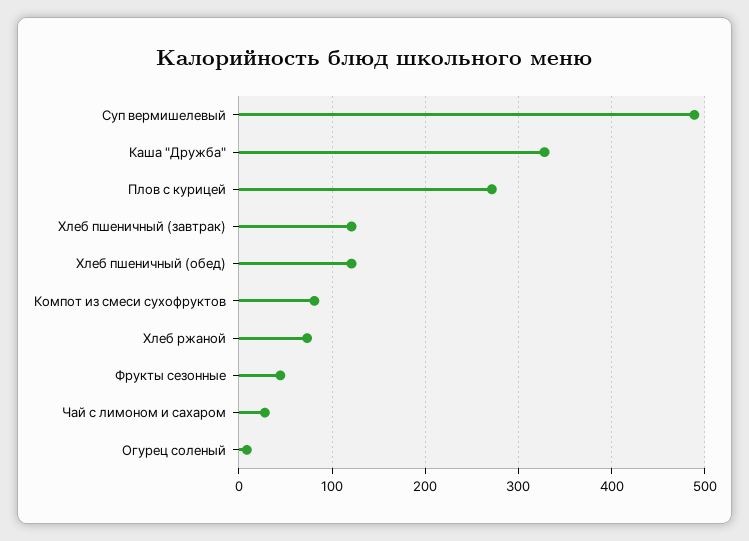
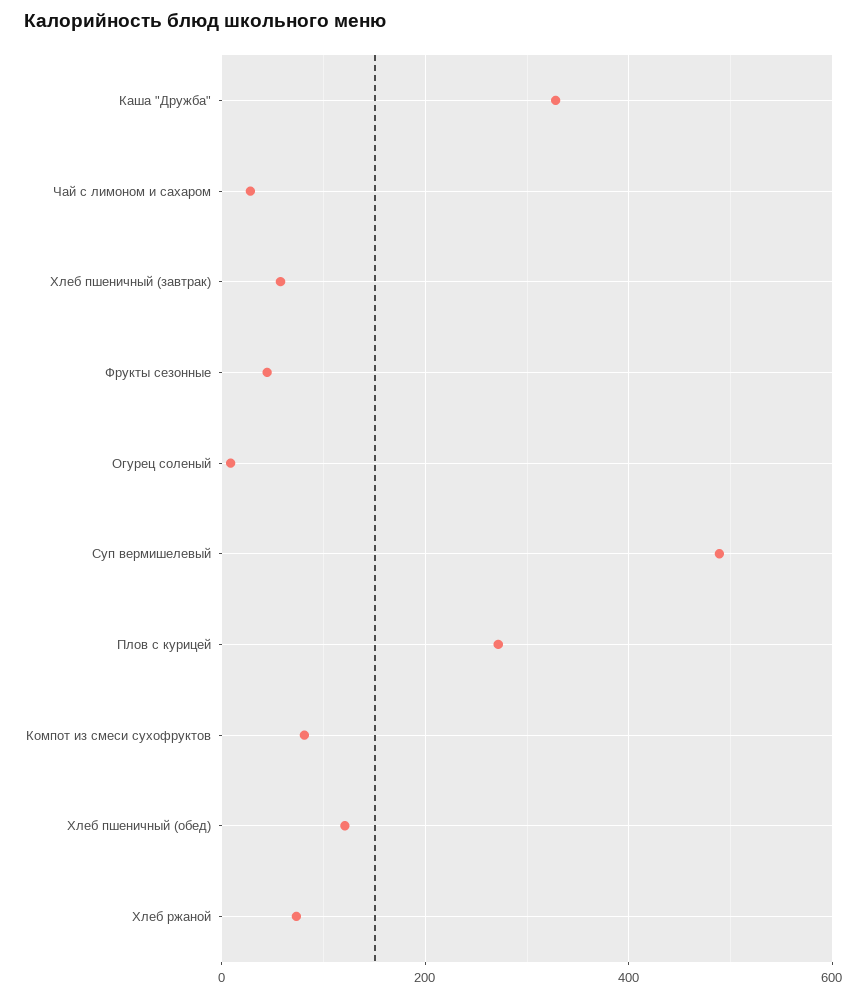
  {
    "Суп вермишелевый": 490,
    "Каша \"Дружба\"": 330,
    "Плов с курицей": 270,
-   "Хлеб пшеничный (завтрак)": 120,
+   "Хлеб пшеничный (завтрак)": 60,
    "Хлеб пшеничный (обед)": 120,
    "Компот из смеси сухофруктов": 80,
    "Хлеб ржаной": 70,
    "Фрукты сезонные": 40,
    "Чай с лимоном и сахаром": 30,
    "Огурец соленый": 10
  }

